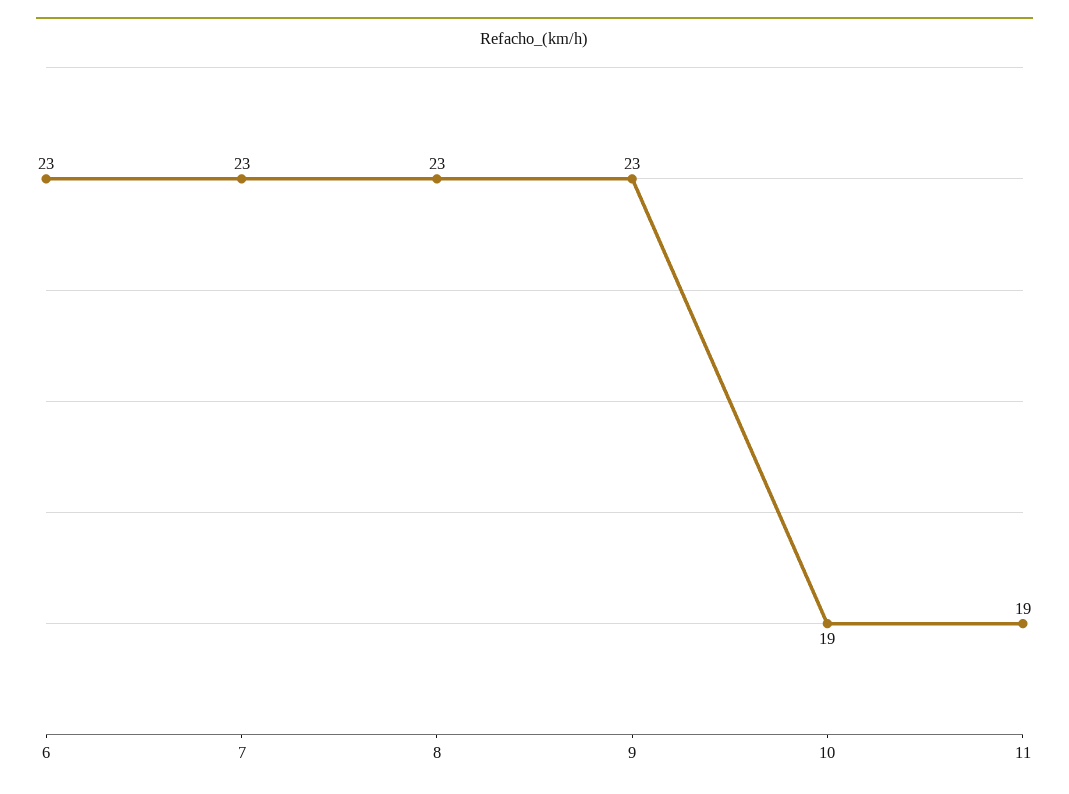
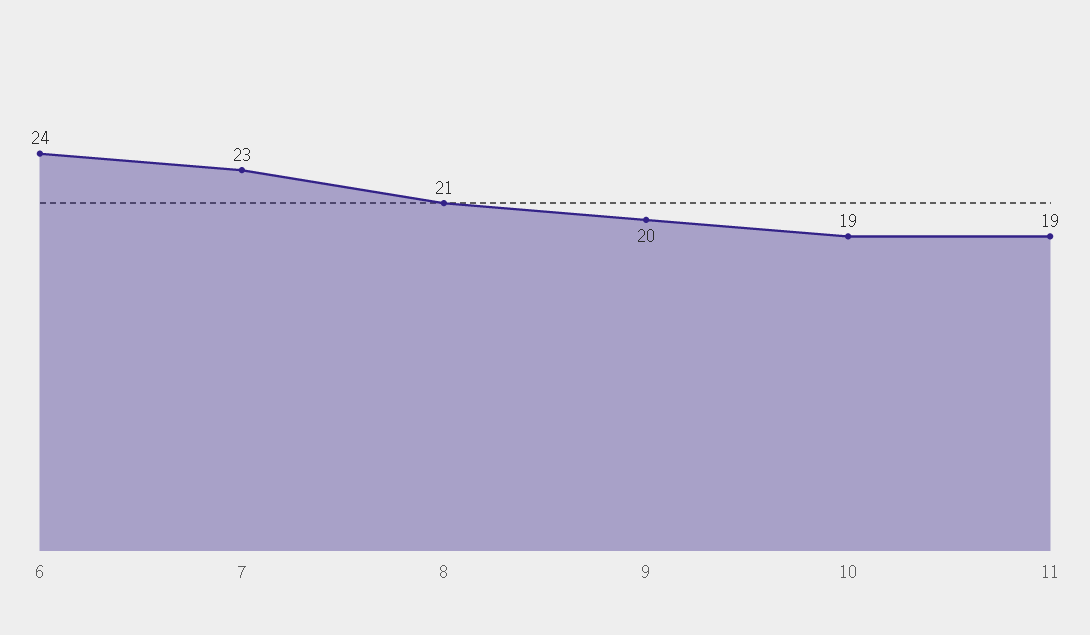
  {
-   "6": 23,
+   "6": 24,
    "7": 23,
-   "8": 23,
+   "8": 21,
-   "9": 23,
+   "9": 20,
    "10": 19,
    "11": 19
  }

